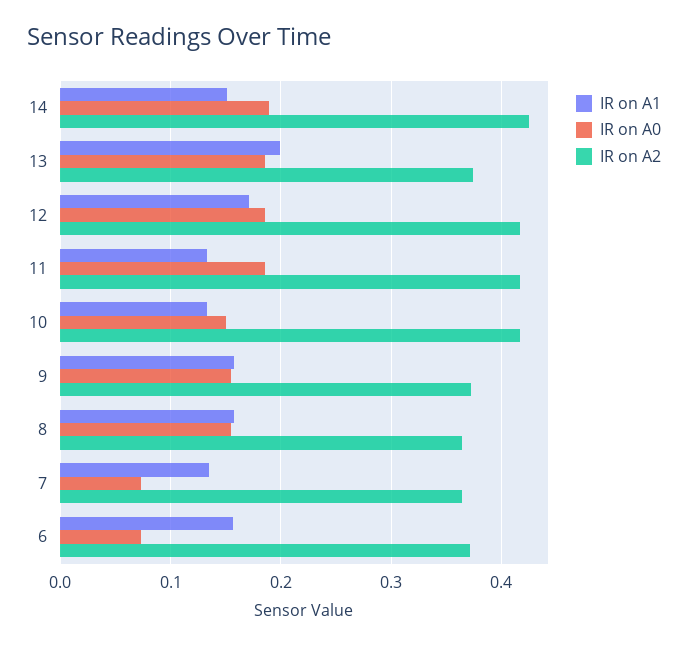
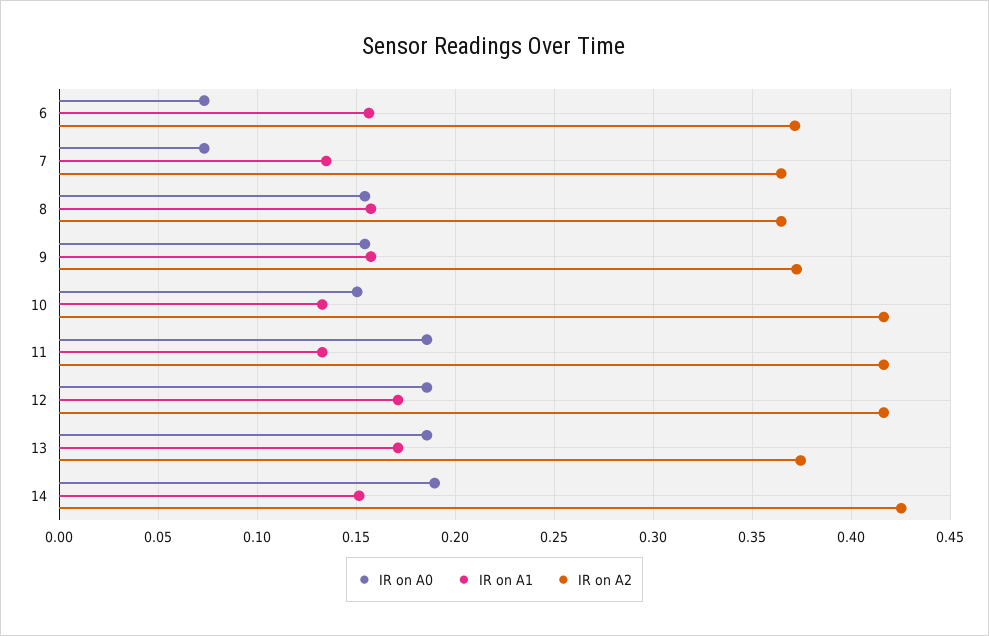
  {
    "IR on A1": {
      "14": 0.15,
-     "13": 0.2,
+     "13": 0.17,
      "12": 0.17,
      "11": 0.135,
      "10": 0.135,
      "9": 0.155,
      "8": 0.155,
      "7": 0.135,
      "6": 0.155
    },
    "IR on A0": {
      "14": 0.19,
      "13": 0.185,
      "12": 0.185,
      "11": 0.185,
      "10": 0.15,
      "9": 0.155,
      "8": 0.155,
      "7": 0.075,
      "6": 0.075
    },
    "IR on A2": {
      "14": 0.425,
      "13": 0.375,
      "12": 0.415,
      "11": 0.415,
      "10": 0.415,
      "9": 0.37,
      "8": 0.365,
      "7": 0.365,
      "6": 0.37
    }
  }

